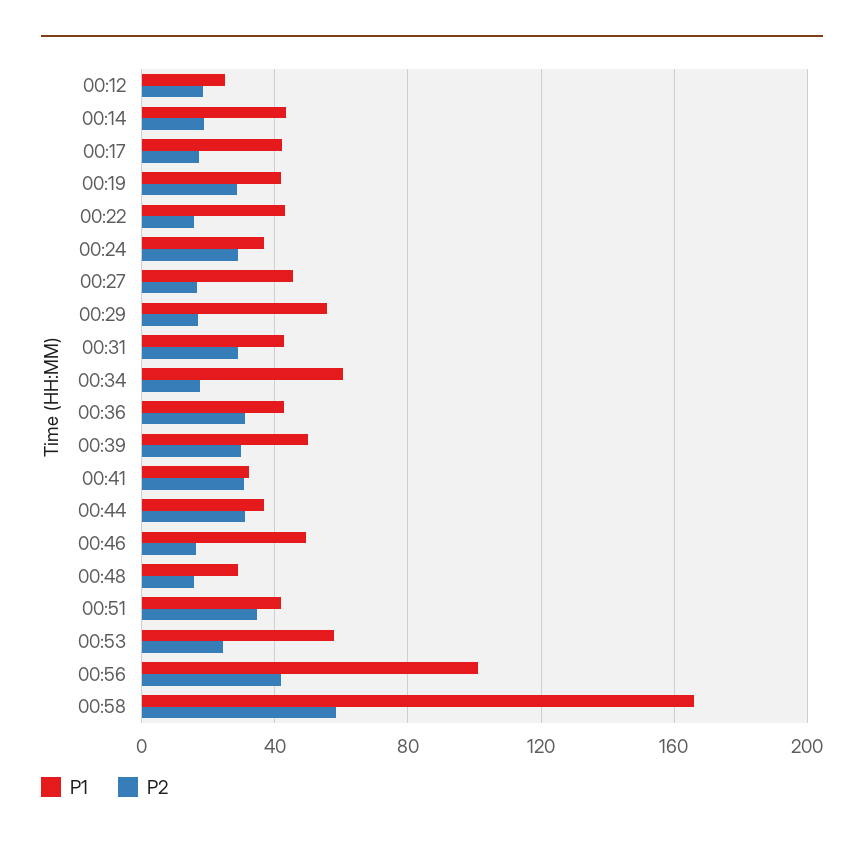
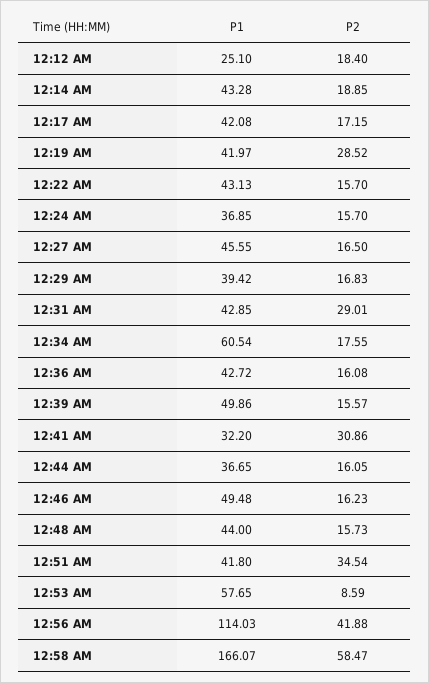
  {
    "P1": {
      "00:12": 25.1,
      "00:14": 43.28,
      "00:17": 42.08,
      "00:19": 41.97,
      "00:22": 43.13,
      "00:24": 36.85,
      "00:27": 45.55,
-     "00:29": 55,
+     "00:29": 39.42,
      "00:31": 42.85,
      "00:34": 60.54,
      "00:36": 42.72,
      "00:39": 49.86,
      "00:41": 32.2,
      "00:44": 36.65,
      "00:46": 49.48,
-     "00:48": 30,
+     "00:48": 44,
      "00:51": 41.8,
      "00:53": 57.65,
-     "00:56": 100,
+     "00:56": 114.03,
      "00:58": 166.07
    },
    "P2": {
      "00:12": 18.4,
      "00:14": 18.85,
      "00:17": 17.15,
      "00:19": 28.52,
      "00:22": 15.7,
-     "00:24": 30,
+     "00:24": 15.7,
      "00:27": 16.5,
      "00:29": 16.83,
      "00:31": 29.01,
      "00:34": 17.55,
-     "00:36": 30,
+     "00:36": 16.08,
-     "00:39": 30,
+     "00:39": 15.57,
      "00:41": 30.86,
-     "00:44": 30,
+     "00:44": 16.05,
      "00:46": 16.23,
      "00:48": 15.73,
      "00:51": 34.54,
-     "00:53": 25,
+     "00:53": 8.59,
      "00:56": 41.88,
      "00:58": 58.47
    }
  }

